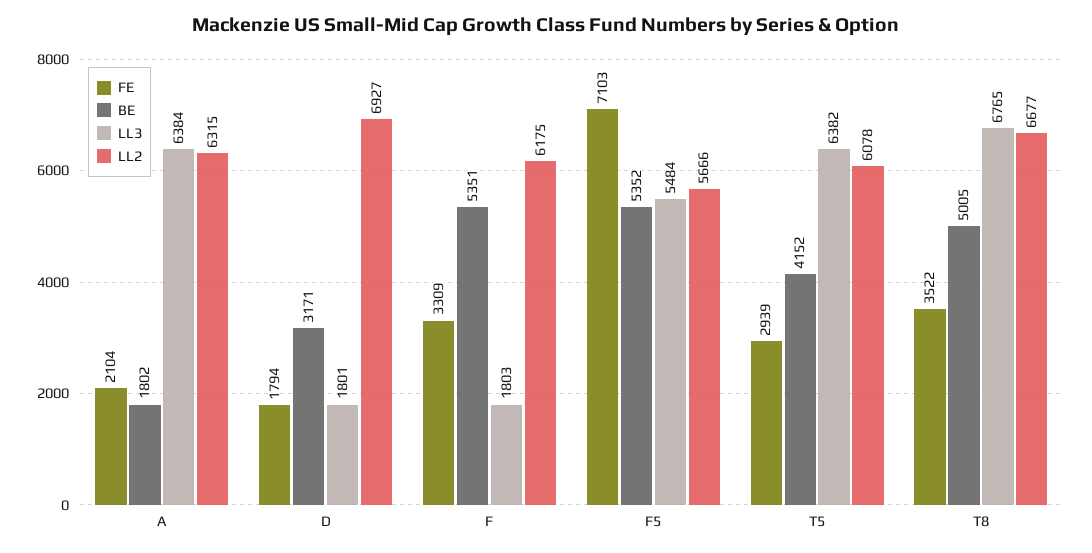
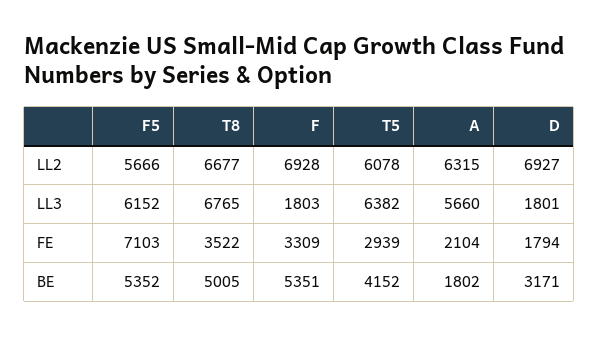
  {
    "FE": {
      "A": 2104,
      "D": 1794,
      "F": 3309,
      "F5": 7103,
      "T5": 2939,
      "T8": 3522
    },
    "BE": {
      "A": 1802,
      "D": 3171,
      "F": 5351,
      "F5": 5352,
      "T5": 4152,
      "T8": 5005
    },
    "LL3": {
-     "A": 6384,
+     "A": 5660,
      "D": 1801,
      "F": 1803,
-     "F5": 5484,
+     "F5": 6152,
      "T5": 6382,
      "T8": 6765
    },
    "LL2": {
      "A": 6315,
      "D": 6927,
-     "F": 6175,
+     "F": 6928,
      "F5": 5666,
      "T5": 6078,
      "T8": 6677
    }
  }

